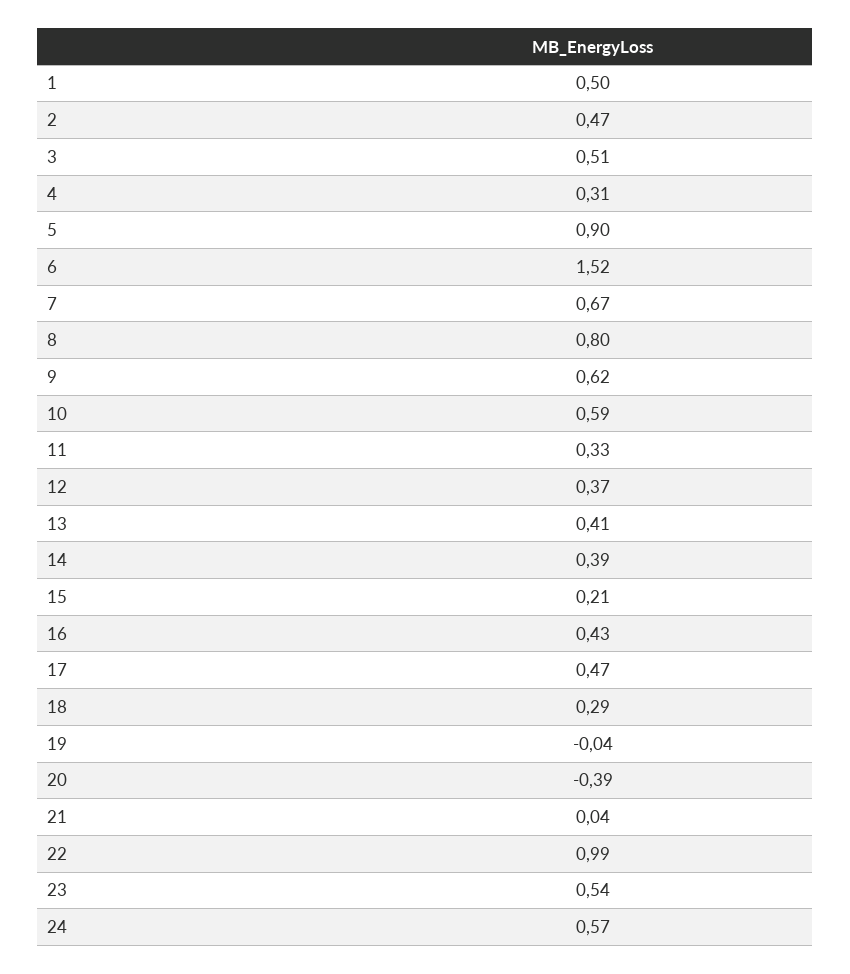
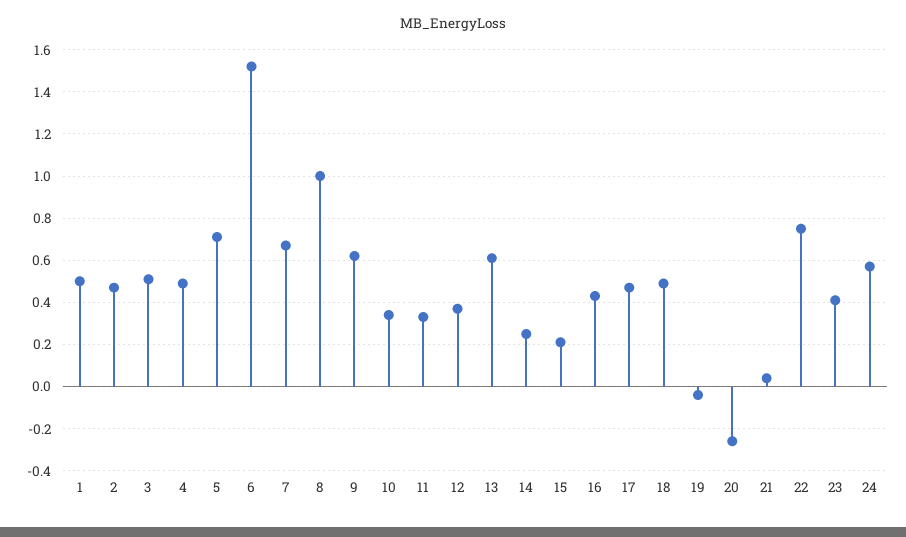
  {
    "1": 0.5,
    "2": 0.47,
    "3": 0.51,
-   "4": 0.31,
+   "4": 0.5,
-   "5": 0.9,
+   "5": 0.7,
    "6": 1.52,
    "7": 0.67,
-   "8": 0.8,
+   "8": 1,
    "9": 0.62,
-   "10": 0.59,
+   "10": 0.35,
    "11": 0.33,
    "12": 0.37,
-   "13": 0.41,
+   "13": 0.6,
-   "14": 0.39,
+   "14": 0.25,
    "15": 0.21,
    "16": 0.43,
    "17": 0.47,
-   "18": 0.29,
+   "18": 0.5,
    "19": -0.04,
-   "20": -0.39,
+   "20": -0.25,
    "21": 0.04,
-   "22": 0.99,
+   "22": 0.75,
-   "23": 0.54,
+   "23": 0.4,
    "24": 0.57
  }

